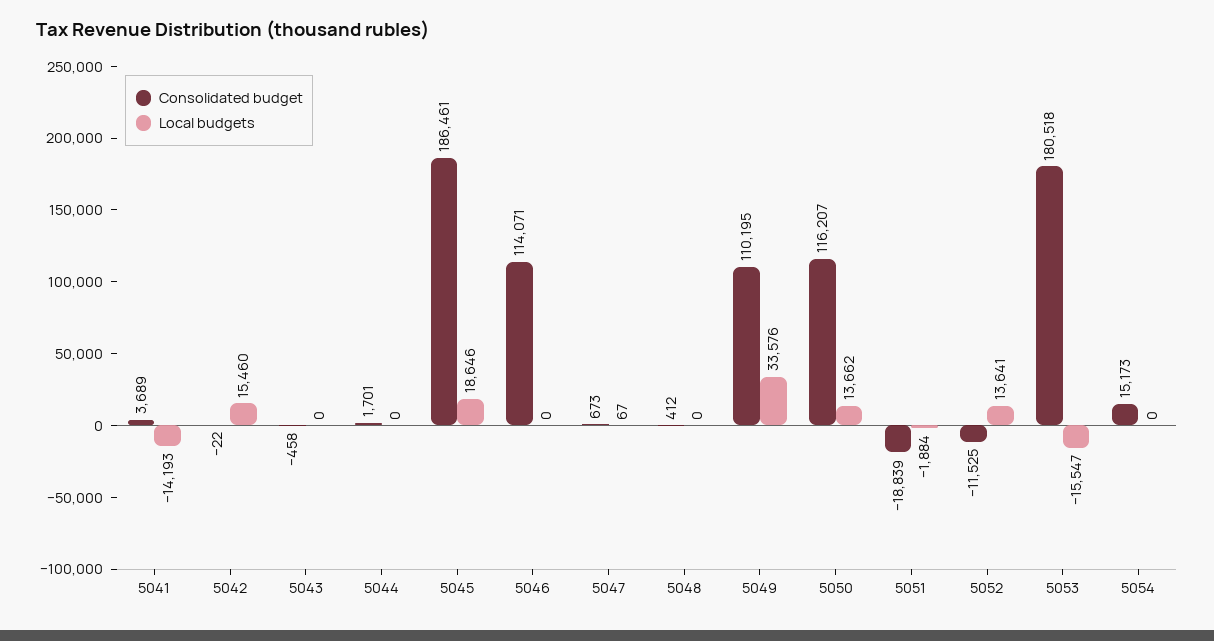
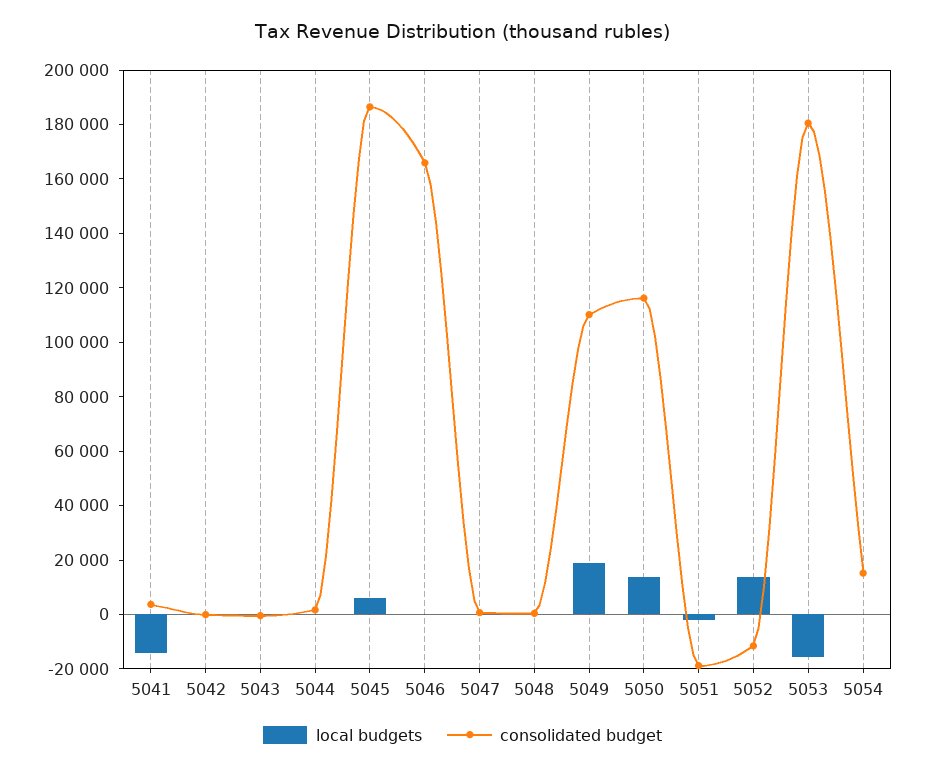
  {
    "Consolidated budget": {
      "5041": 3689,
      "5042": -22,
      "5043": -458,
      "5044": 1701,
      "5045": 186461,
-     "5046": 114071,
+     "5046": 165000,
      "5047": 673,
      "5048": 412,
      "5049": 110195,
      "5050": 116207,
      "5051": -18839,
      "5052": -11525,
      "5053": 180518,
      "5054": 15173
    },
    "Local budgets": {
      "5041": -14193,
-     "5042": 15460,
+     "5042": 0,
      "5043": 0,
      "5044": 0,
-     "5045": 18646,
+     "5045": 5000,
      "5046": 0,
      "5047": 67,
      "5048": 0,
-     "5049": 33576,
+     "5049": 20000,
      "5050": 13662,
      "5051": -1884,
      "5052": 13641,
      "5053": -15547,
      "5054": 0
    }
  }

